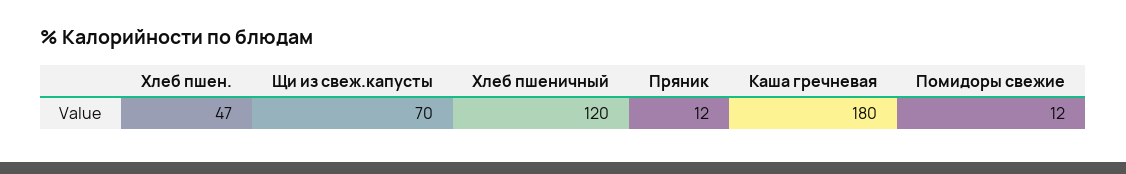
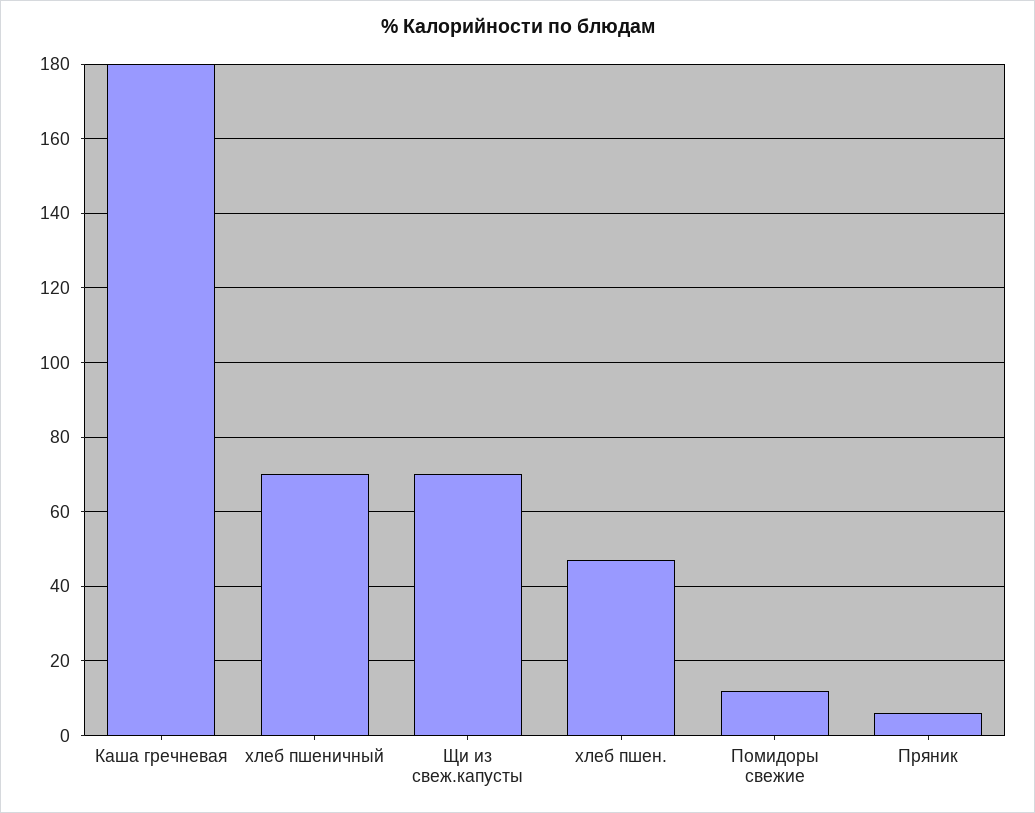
  {
    "Хлеб пшен.": 47,
    "Щи из свеж.капусты": 70,
-   "Хлеб пшеничный": 120,
+   "Хлеб пшеничный": 70,
-   "Пряник": 12,
+   "Пряник": 6,
    "Каша гречневая": 180,
    "Помидоры свежие": 12
  }

